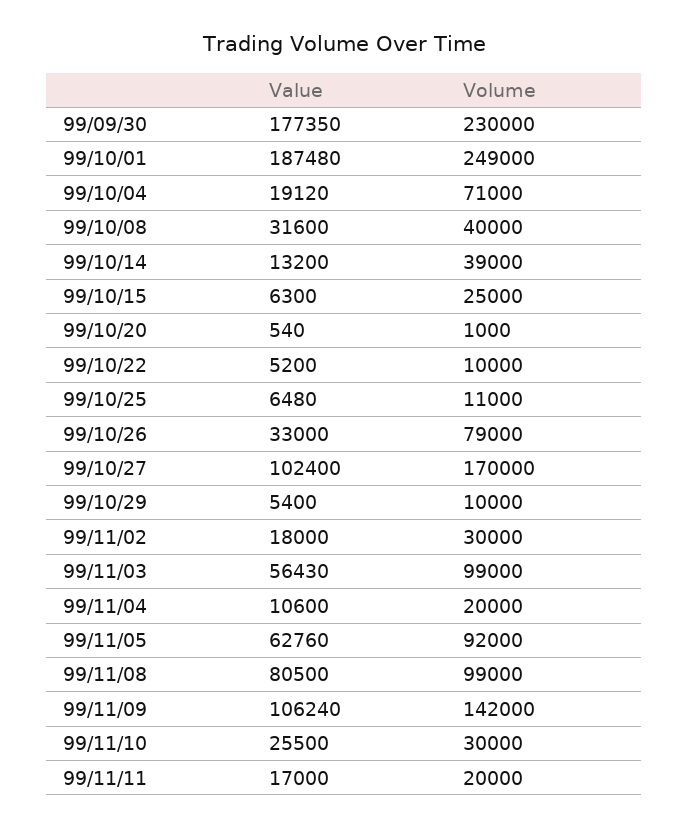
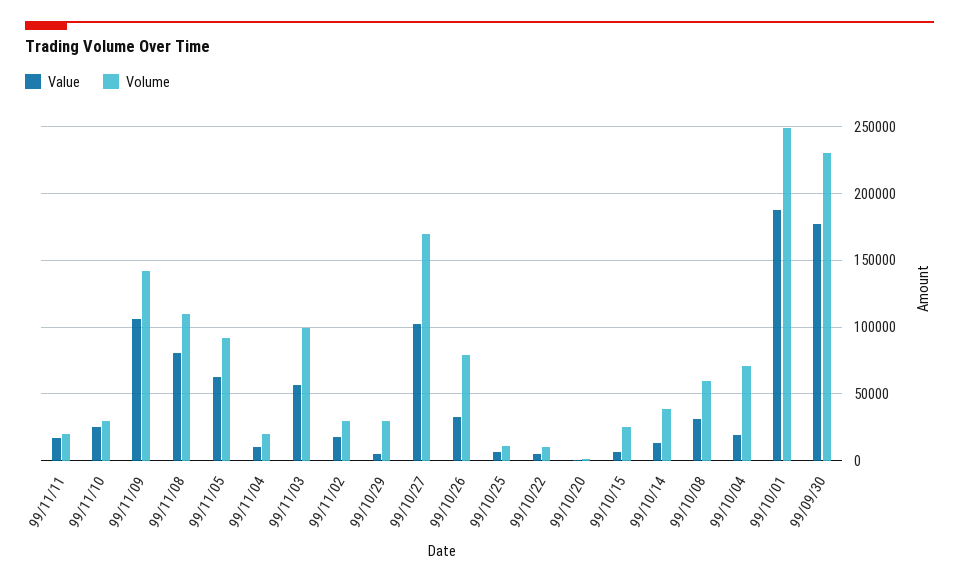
  {
    "Value": {
      "99/09/30": 177350,
      "99/10/01": 187480,
      "99/10/04": 19120,
      "99/10/08": 31600,
      "99/10/14": 13200,
      "99/10/15": 6300,
      "99/10/20": 540,
      "99/10/22": 5200,
      "99/10/25": 6480,
      "99/10/26": 33000,
      "99/10/27": 102400,
      "99/10/29": 5400,
      "99/11/02": 18000,
      "99/11/03": 56430,
      "99/11/04": 10600,
      "99/11/05": 62760,
      "99/11/08": 80500,
      "99/11/09": 106240,
      "99/11/10": 25500,
      "99/11/11": 17000
    },
    "Volume": {
      "99/09/30": 230000,
      "99/10/01": 249000,
      "99/10/04": 71000,
-     "99/10/08": 40000,
+     "99/10/08": 60000,
      "99/10/14": 39000,
      "99/10/15": 25000,
      "99/10/20": 1000,
      "99/10/22": 10000,
      "99/10/25": 11000,
      "99/10/26": 79000,
      "99/10/27": 170000,
-     "99/10/29": 10000,
+     "99/10/29": 30000,
      "99/11/02": 30000,
      "99/11/03": 99000,
      "99/11/04": 20000,
      "99/11/05": 92000,
-     "99/11/08": 99000,
+     "99/11/08": 110000,
      "99/11/09": 142000,
      "99/11/10": 30000,
      "99/11/11": 20000
    }
  }

